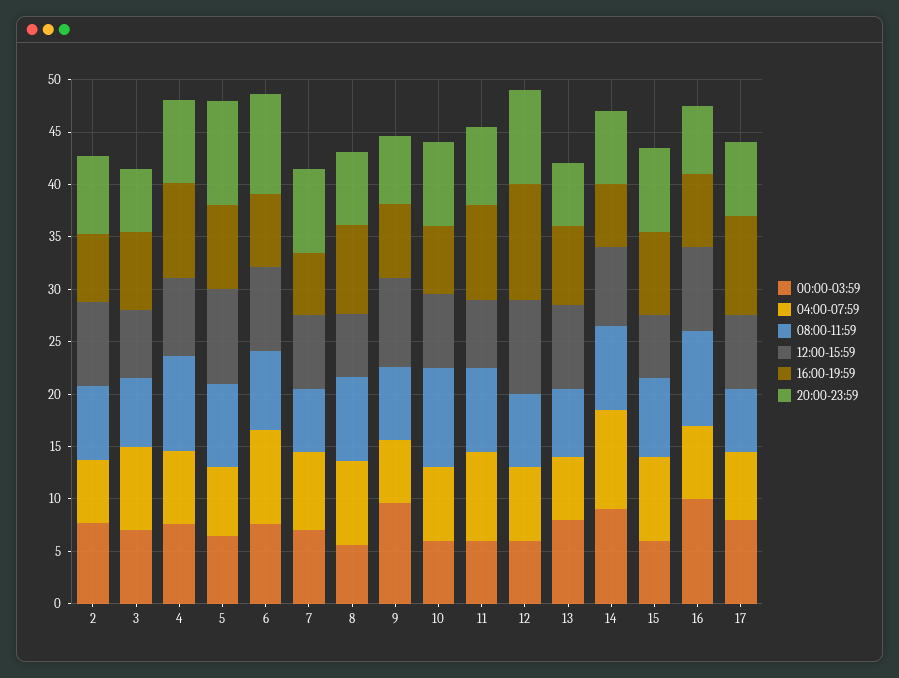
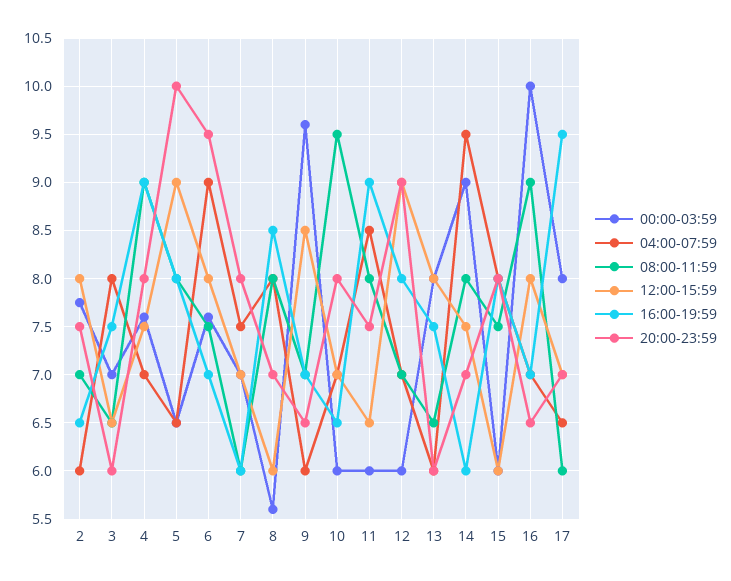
  {
    "00:00-03:59": {
      "2": 7.8,
      "3": 7,
      "4": 7.6,
      "5": 6.5,
      "6": 7.6,
      "7": 7,
      "8": 5.6,
      "9": 9.6,
      "10": 6,
      "11": 6,
      "12": 6,
      "13": 8,
      "14": 9,
      "15": 6,
      "16": 10,
      "17": 8
    },
    "04:00-07:59": {
      "2": 6,
      "3": 8,
      "4": 7,
      "5": 6.5,
      "6": 9,
      "7": 7.5,
      "8": 8,
      "9": 6,
      "10": 7,
      "11": 8.5,
      "12": 7,
      "13": 6,
      "14": 9.5,
      "15": 8,
      "16": 7,
      "17": 6.5
    },
    "08:00-11:59": {
      "2": 7,
      "3": 6.5,
      "4": 9,
      "5": 8,
      "6": 7.5,
      "7": 6,
      "8": 8,
      "9": 7,
      "10": 9.5,
      "11": 8,
      "12": 7,
      "13": 6.5,
      "14": 8,
      "15": 7.5,
      "16": 9,
      "17": 6
    },
    "12:00-15:59": {
      "2": 8,
      "3": 6.5,
      "4": 7.5,
      "5": 9,
      "6": 8,
      "7": 7,
      "8": 6,
      "9": 8.5,
      "10": 7,
      "11": 6.5,
      "12": 9,
      "13": 8,
      "14": 7.5,
      "15": 6,
      "16": 8,
      "17": 7
    },
    "16:00-19:59": {
      "2": 6.5,
      "3": 7.5,
      "4": 9,
      "5": 8,
      "6": 7,
      "7": 6,
      "8": 8.5,
      "9": 7,
      "10": 6.5,
      "11": 9,
-     "12": 11,
+     "12": 8,
      "13": 7.5,
      "14": 6,
      "15": 8,
      "16": 7,
      "17": 9.5
    },
    "20:00-23:59": {
      "2": 7.5,
      "3": 6,
      "4": 8,
      "5": 10,
      "6": 9.5,
      "7": 8,
      "8": 7,
      "9": 6.5,
      "10": 8,
      "11": 7.5,
      "12": 9,
      "13": 6,
      "14": 7,
      "15": 8,
      "16": 6.5,
      "17": 7
    }
  }

